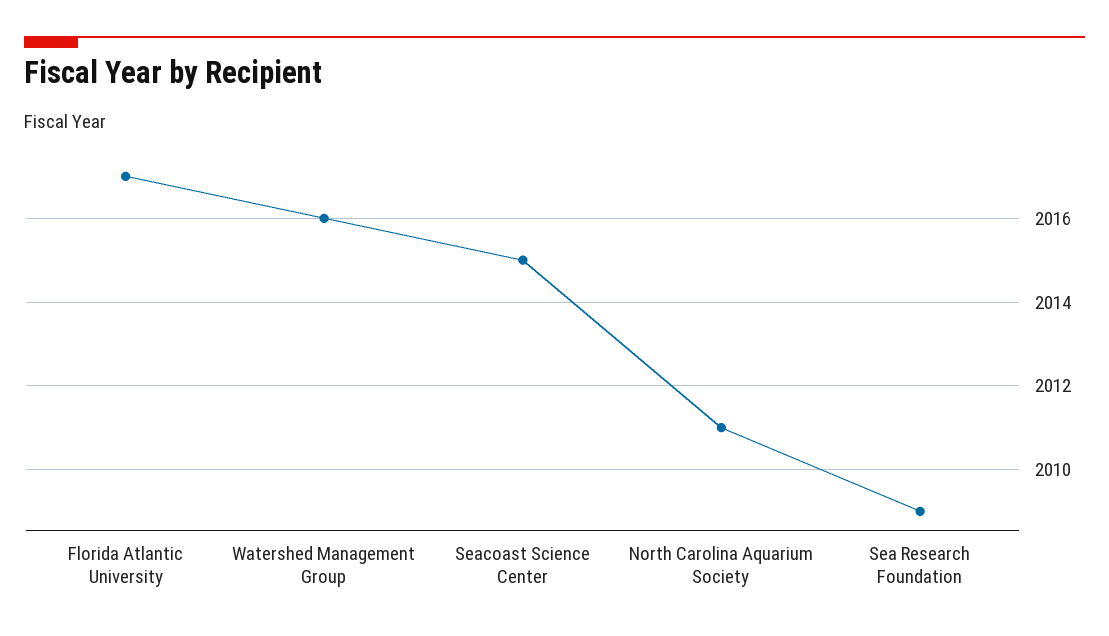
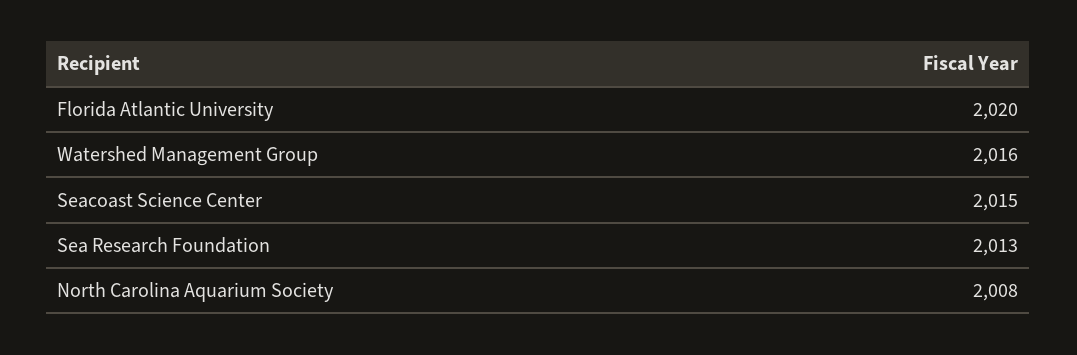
  {
-   "Florida Atlantic University": 2017,
+   "Florida Atlantic University": 2020,
    "Watershed Management Group": 2016,
    "Seacoast Science Center": 2015,
-   "North Carolina Aquarium Society": 2011,
+   "North Carolina Aquarium Society": 2008,
-   "Sea Research Foundation": 2009
+   "Sea Research Foundation": 2013
  }

